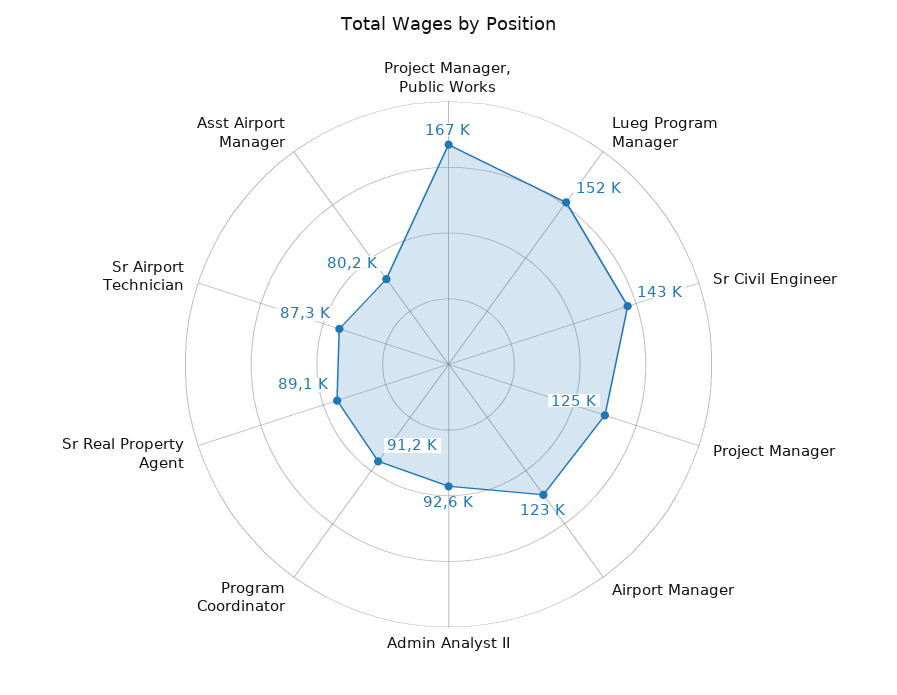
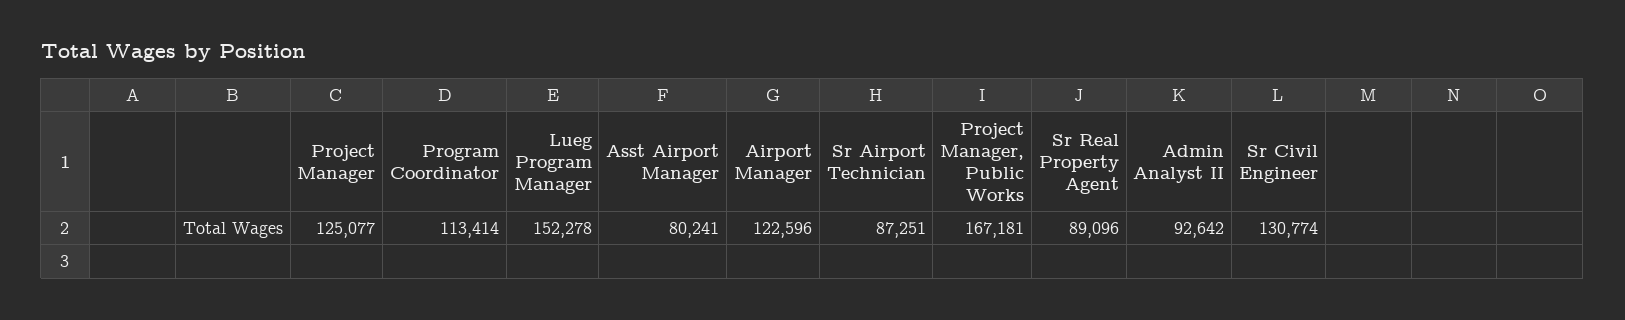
  {
    "Project Manager, Public Works": 167181,
    "Lueg Program Manager": 152278,
-   "Sr Civil Engineer": 143000,
+   "Sr Civil Engineer": 130774,
    "Project Manager": 125077,
    "Airport Manager": 122596,
    "Admin Analyst II": 92642,
-   "Program Coordinator": 91200,
+   "Program Coordinator": 113414,
    "Sr Real Property Agent": 89096,
    "Sr Airport Technician": 87251,
    "Asst Airport Manager": 80241
  }

